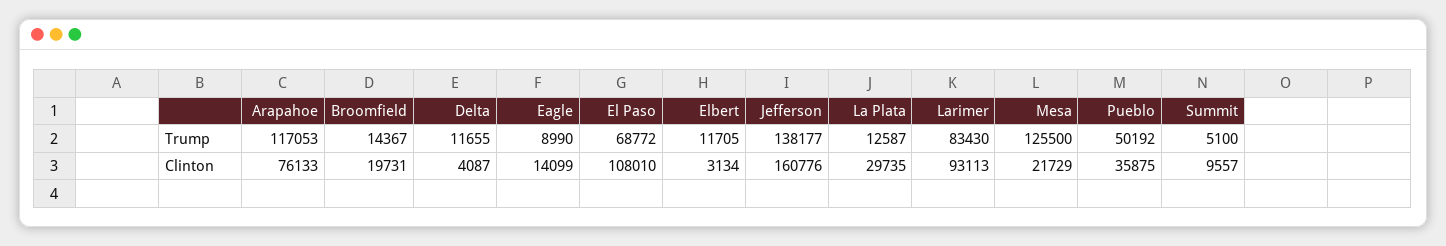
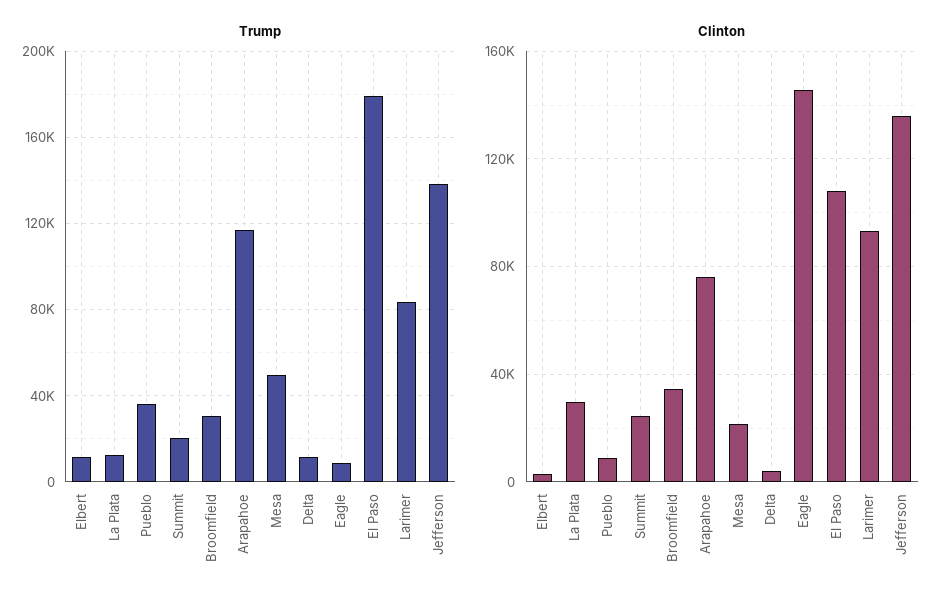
  {
    "Trump": {
      "Arapahoe": 117053,
-     "Broomfield": 14367,
+     "Broomfield": 30000,
      "Delta": 11655,
      "Eagle": 8990,
-     "El Paso": 68772,
+     "El Paso": 180000,
      "Elbert": 11705,
      "Jefferson": 138177,
      "La Plata": 12587,
      "Larimer": 83430,
-     "Mesa": 125500,
+     "Mesa": 50000,
-     "Pueblo": 50192,
+     "Pueblo": 35000,
-     "Summit": 5100
+     "Summit": 20000
    },
    "Clinton": {
      "Arapahoe": 76133,
-     "Broomfield": 19731,
+     "Broomfield": 35000,
      "Delta": 4087,
-     "Eagle": 14099,
+     "Eagle": 145000,
      "El Paso": 108010,
      "Elbert": 3134,
-     "Jefferson": 160776,
+     "Jefferson": 135000,
      "La Plata": 29735,
      "Larimer": 93113,
      "Mesa": 21729,
-     "Pueblo": 35875,
+     "Pueblo": 10000,
-     "Summit": 9557
+     "Summit": 25000
    }
  }

